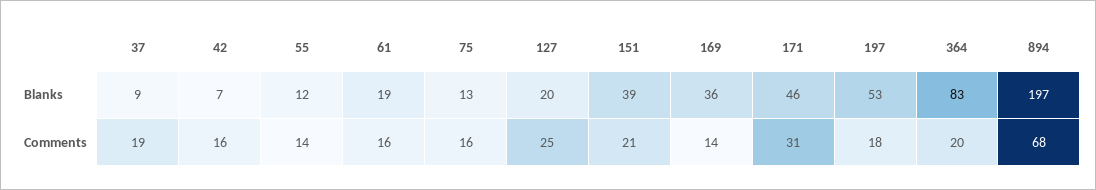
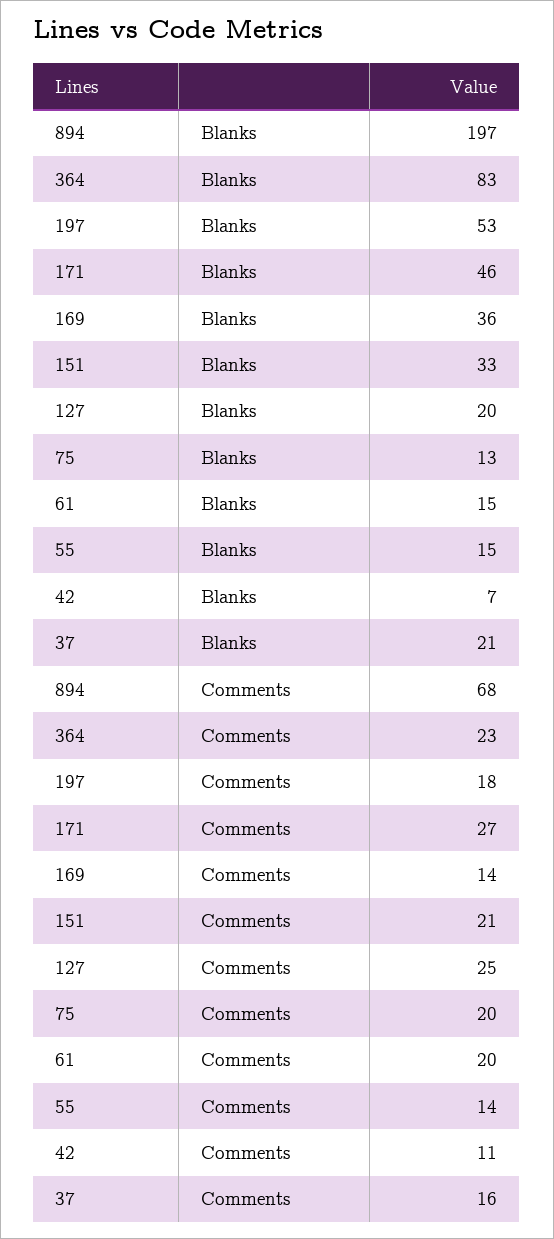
  {
    "37": {
-     "Blanks": 9,
+     "Blanks": 21,
-     "Comments": 19
+     "Comments": 16
    },
    "42": {
      "Blanks": 7,
-     "Comments": 16
+     "Comments": 11
    },
    "55": {
-     "Blanks": 12,
+     "Blanks": 15,
      "Comments": 14
    },
    "61": {
-     "Blanks": 19,
+     "Blanks": 15,
-     "Comments": 16
+     "Comments": 20
    },
    "75": {
      "Blanks": 13,
-     "Comments": 16
+     "Comments": 20
    },
    "127": {
      "Blanks": 20,
      "Comments": 25
    },
    "151": {
-     "Blanks": 39,
+     "Blanks": 33,
      "Comments": 21
    },
    "169": {
      "Blanks": 36,
      "Comments": 14
    },
    "171": {
      "Blanks": 46,
-     "Comments": 31
+     "Comments": 27
    },
    "197": {
      "Blanks": 53,
      "Comments": 18
    },
    "364": {
      "Blanks": 83,
-     "Comments": 20
+     "Comments": 23
    },
    "894": {
      "Blanks": 197,
      "Comments": 68
    }
  }

